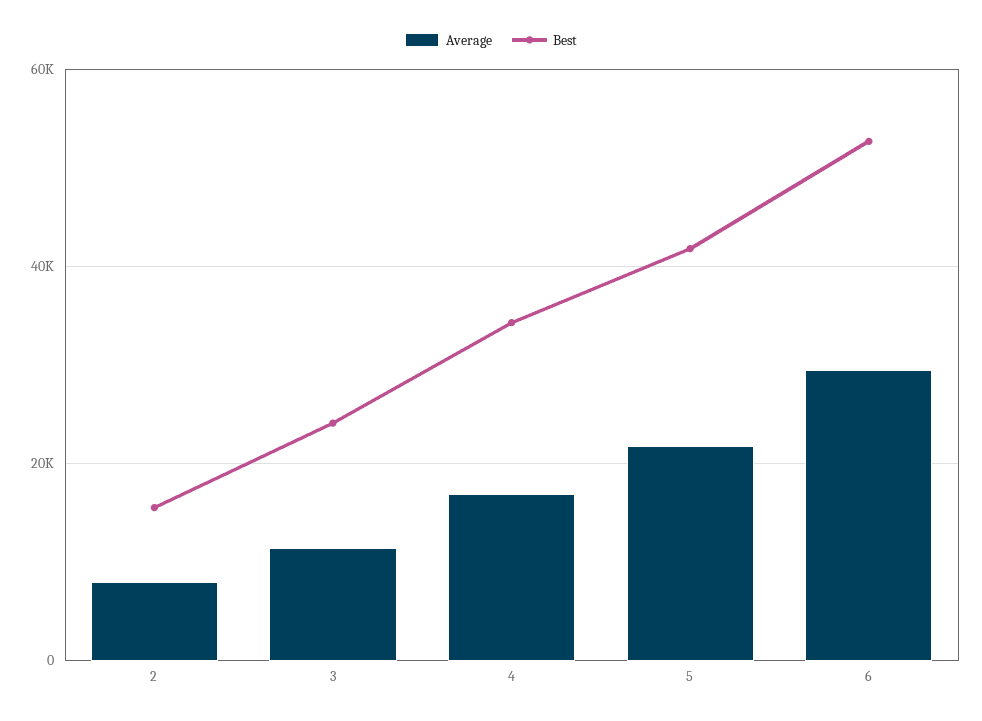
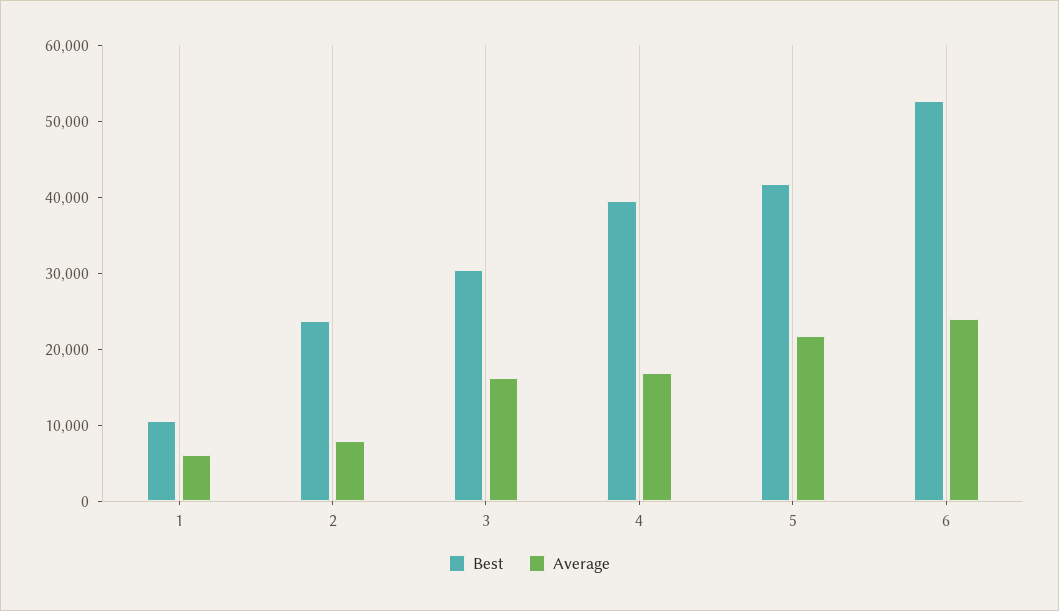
  {
    "Average": {
      "2": 8000,
-     "3": 12000,
+     "3": 16000,
      "4": 16000,
      "5": 22000,
-     "6": 30000
+     "6": 24000,
+     "1": 6000
    },
    "Best": {
-     "2": 16000,
+     "2": 24000,
-     "3": 24000,
+     "3": 30000,
-     "4": 34000,
+     "4": 40000,
      "5": 42000,
-     "6": 52000
+     "6": 52000,
+     "1": 10000
    }
  }

